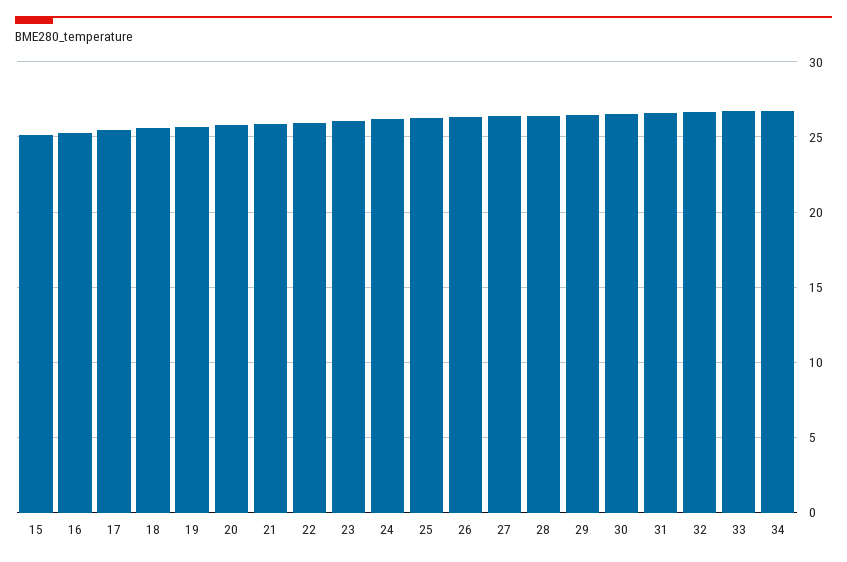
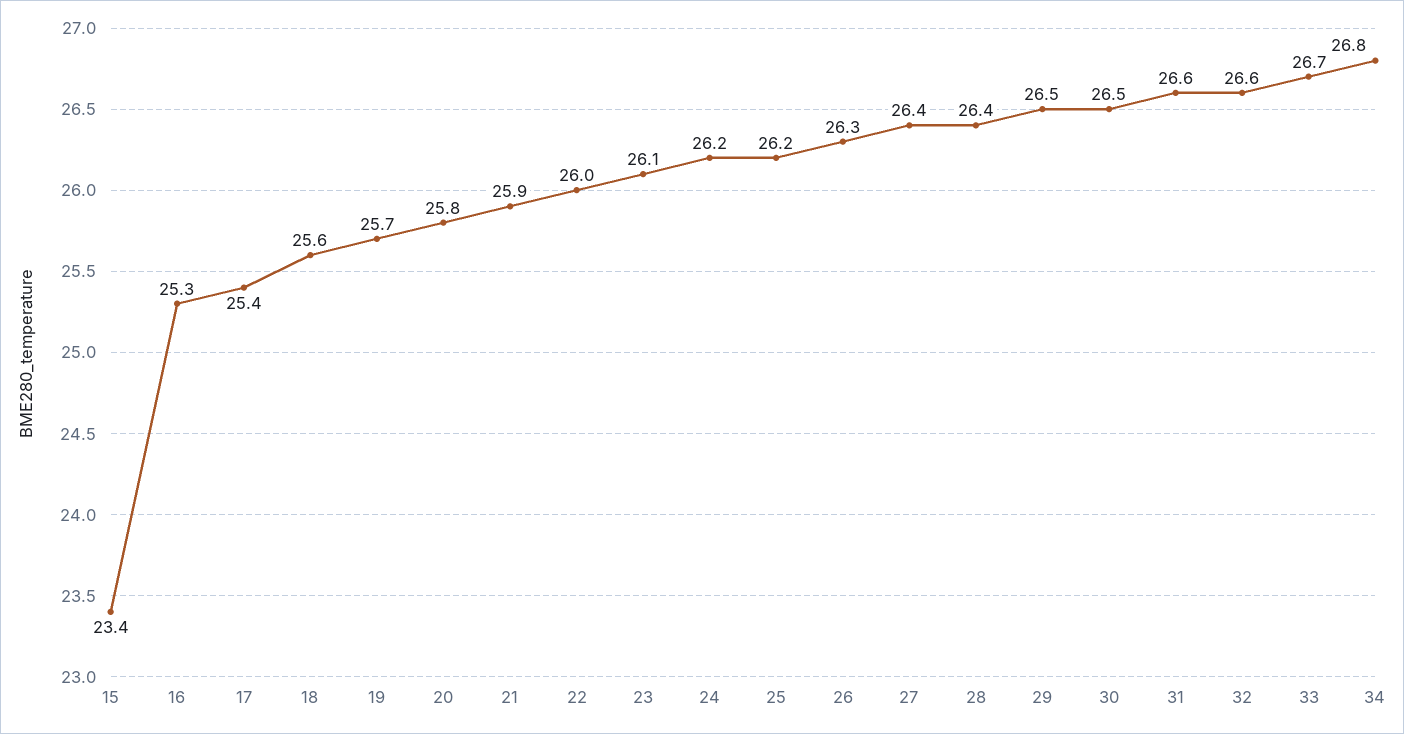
  {
-   "15": 25,
+   "15": 23.4,
    "16": 25.3,
    "17": 25.4,
    "18": 25.6,
    "19": 25.7,
    "20": 25.8,
    "21": 25.9,
    "22": 26,
    "23": 26.1,
    "24": 26.2,
    "25": 26.2,
    "26": 26.3,
    "27": 26.4,
    "28": 26.4,
    "29": 26.5,
    "30": 26.5,
    "31": 26.6,
    "32": 26.6,
    "33": 26.7,
    "34": 26.8
  }

